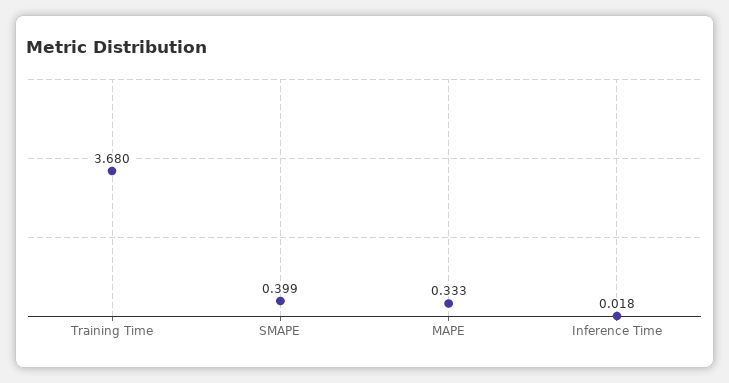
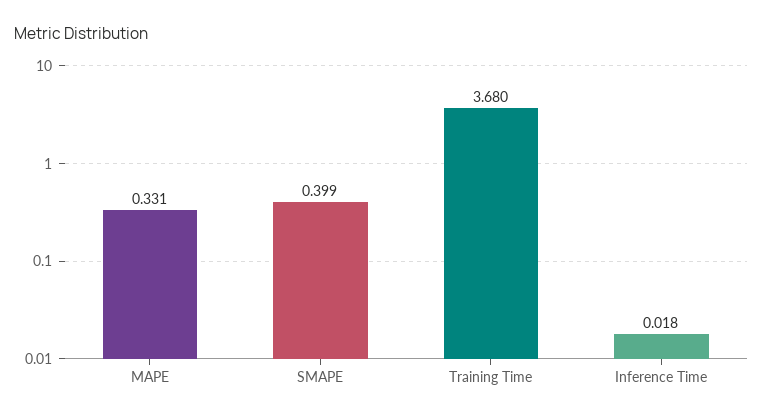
  {
    "Training Time": 3.68,
    "SMAPE": 0.399,
-   "MAPE": 0.333,
+   "MAPE": 0.331,
    "Inference Time": 0.018
  }

